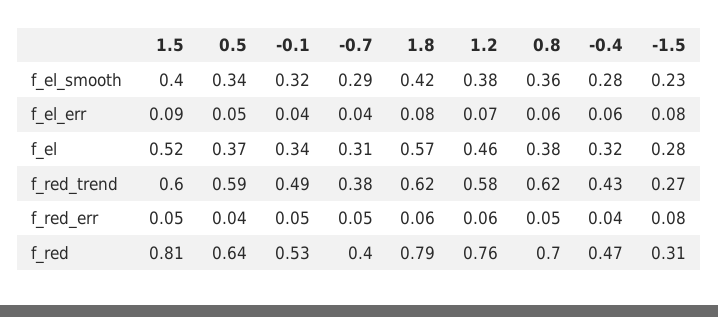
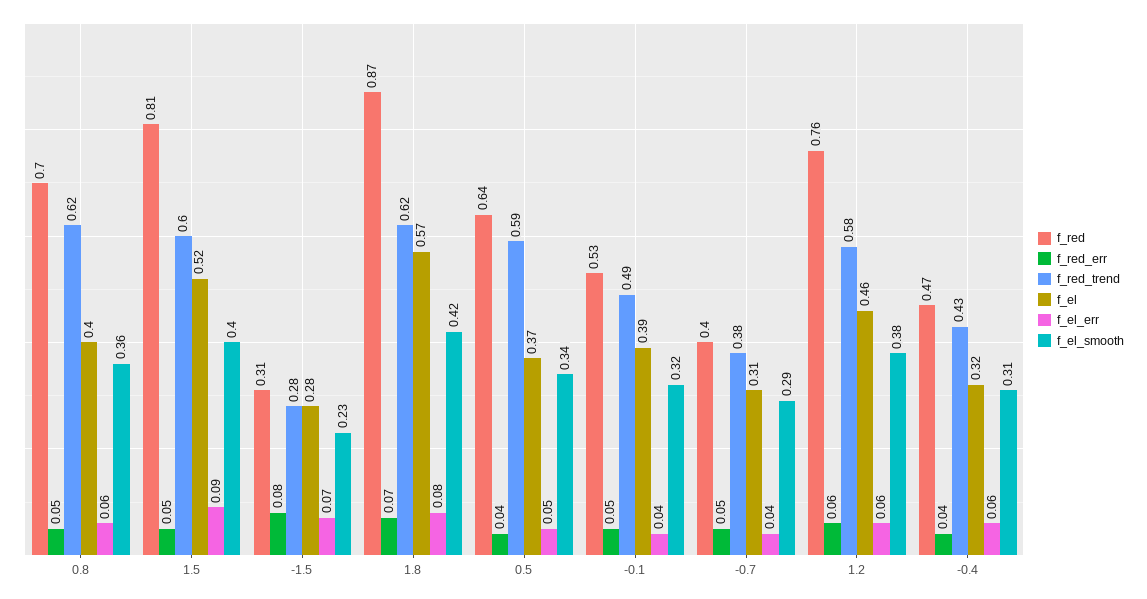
  {
    "f_el_smooth": {
      "1.5": 0.4,
      "0.5": 0.34,
      "-0.1": 0.32,
      "-0.7": 0.29,
      "1.8": 0.42,
      "1.2": 0.38,
      "0.8": 0.36,
-     "-0.4": 0.28,
+     "-0.4": 0.31,
      "-1.5": 0.23
    },
    "f_el_err": {
      "1.5": 0.09,
      "0.5": 0.05,
      "-0.1": 0.04,
      "-0.7": 0.04,
      "1.8": 0.08,
-     "1.2": 0.07,
+     "1.2": 0.06,
      "0.8": 0.06,
      "-0.4": 0.06,
-     "-1.5": 0.08
+     "-1.5": 0.07
    },
    "f_el": {
      "1.5": 0.52,
      "0.5": 0.37,
-     "-0.1": 0.34,
+     "-0.1": 0.39,
      "-0.7": 0.31,
      "1.8": 0.57,
      "1.2": 0.46,
-     "0.8": 0.38,
+     "0.8": 0.4,
      "-0.4": 0.32,
      "-1.5": 0.28
    },
    "f_red_trend": {
      "1.5": 0.6,
      "0.5": 0.59,
      "-0.1": 0.49,
      "-0.7": 0.38,
      "1.8": 0.62,
      "1.2": 0.58,
      "0.8": 0.62,
      "-0.4": 0.43,
-     "-1.5": 0.27
+     "-1.5": 0.28
    },
    "f_red_err": {
      "1.5": 0.05,
      "0.5": 0.04,
      "-0.1": 0.05,
      "-0.7": 0.05,
-     "1.8": 0.06,
+     "1.8": 0.07,
      "1.2": 0.06,
      "0.8": 0.05,
      "-0.4": 0.04,
      "-1.5": 0.08
    },
    "f_red": {
      "1.5": 0.81,
      "0.5": 0.64,
      "-0.1": 0.53,
      "-0.7": 0.4,
-     "1.8": 0.79,
+     "1.8": 0.87,
      "1.2": 0.76,
      "0.8": 0.7,
      "-0.4": 0.47,
      "-1.5": 0.31
    }
  }

